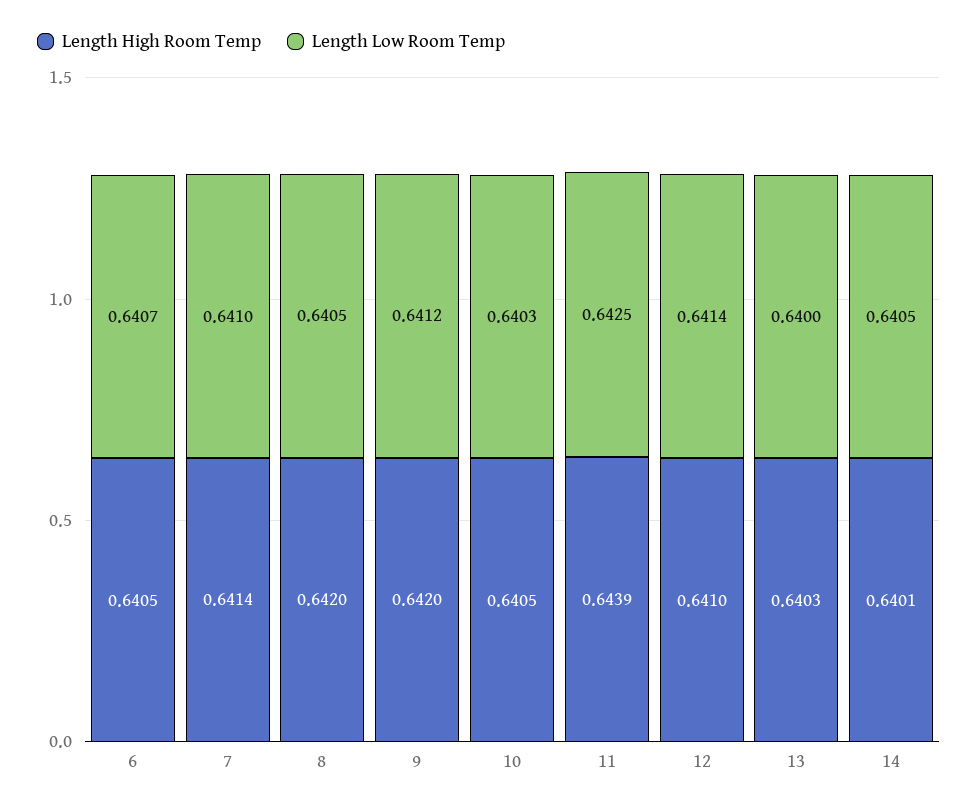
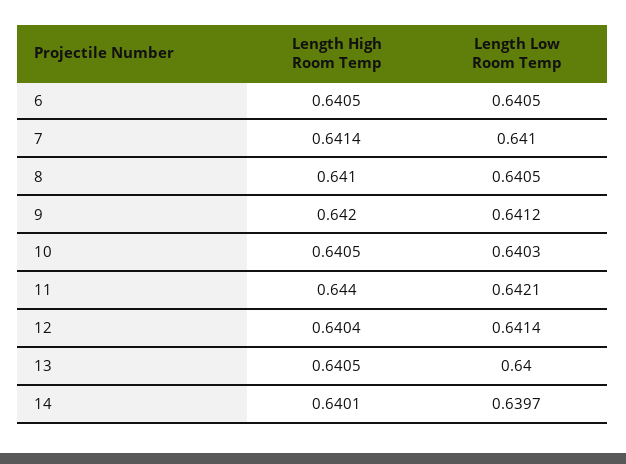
  {
    "Length High Room Temp": {
      "6": 0.6405,
      "7": 0.6414,
-     "8": 0.642,
+     "8": 0.641,
      "9": 0.642,
      "10": 0.6405,
-     "11": 0.6439,
+     "11": 0.644,
-     "12": 0.641,
+     "12": 0.6404,
-     "13": 0.6403,
+     "13": 0.6405,
      "14": 0.6401
    },
    "Length Low Room Temp": {
-     "6": 0.6407,
+     "6": 0.6405,
      "7": 0.641,
      "8": 0.6405,
      "9": 0.6412,
      "10": 0.6403,
-     "11": 0.6425,
+     "11": 0.6421,
      "12": 0.6414,
      "13": 0.64,
-     "14": 0.6405
+     "14": 0.6397
    }
  }

